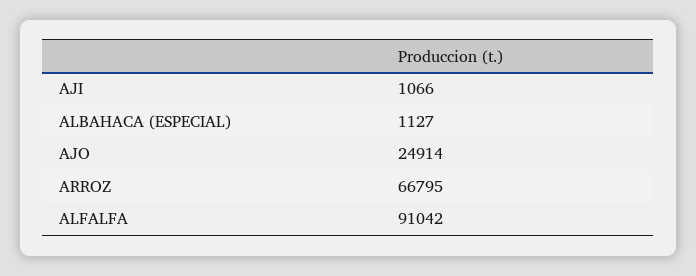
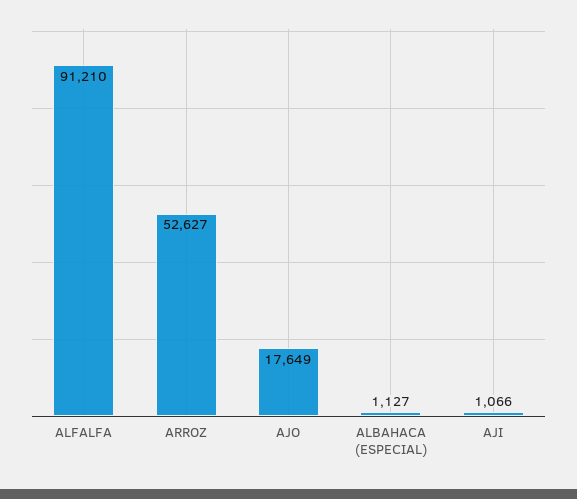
  {
    "AJI": 1066,
    "ALBAHACA (ESPECIAL)": 1127,
-   "AJO": 24914,
+   "AJO": 17649,
-   "ARROZ": 66795,
+   "ARROZ": 52627,
-   "ALFALFA": 91042
+   "ALFALFA": 91210
  }

